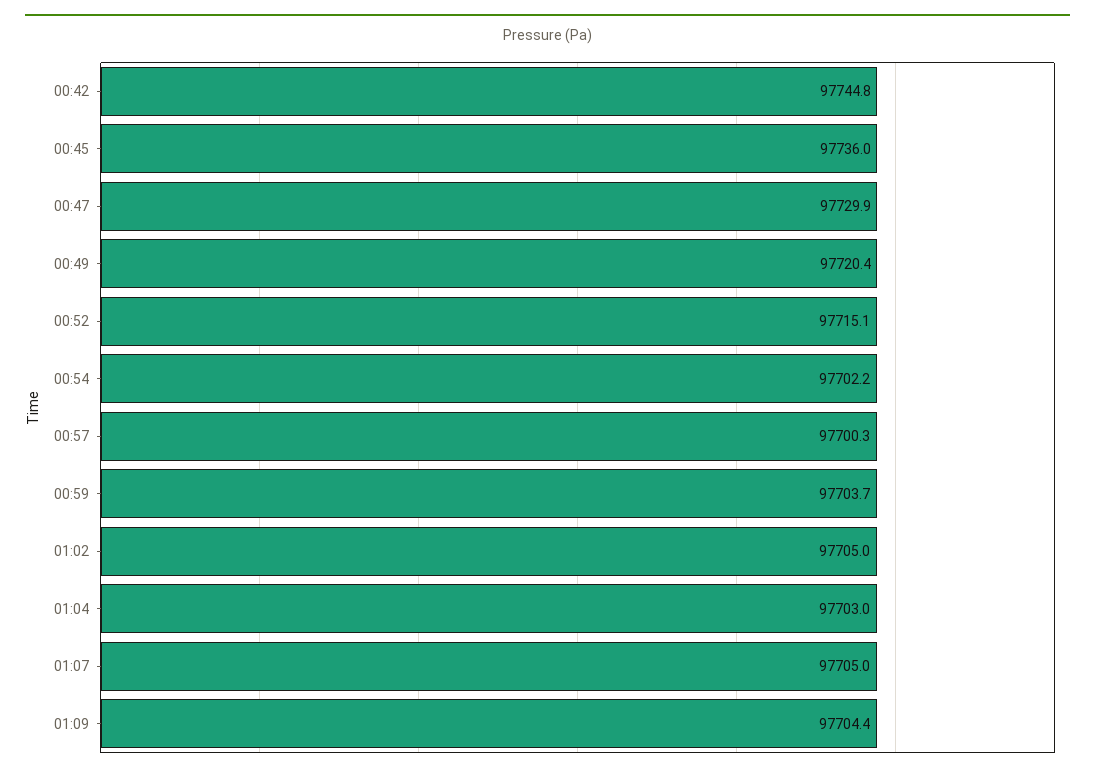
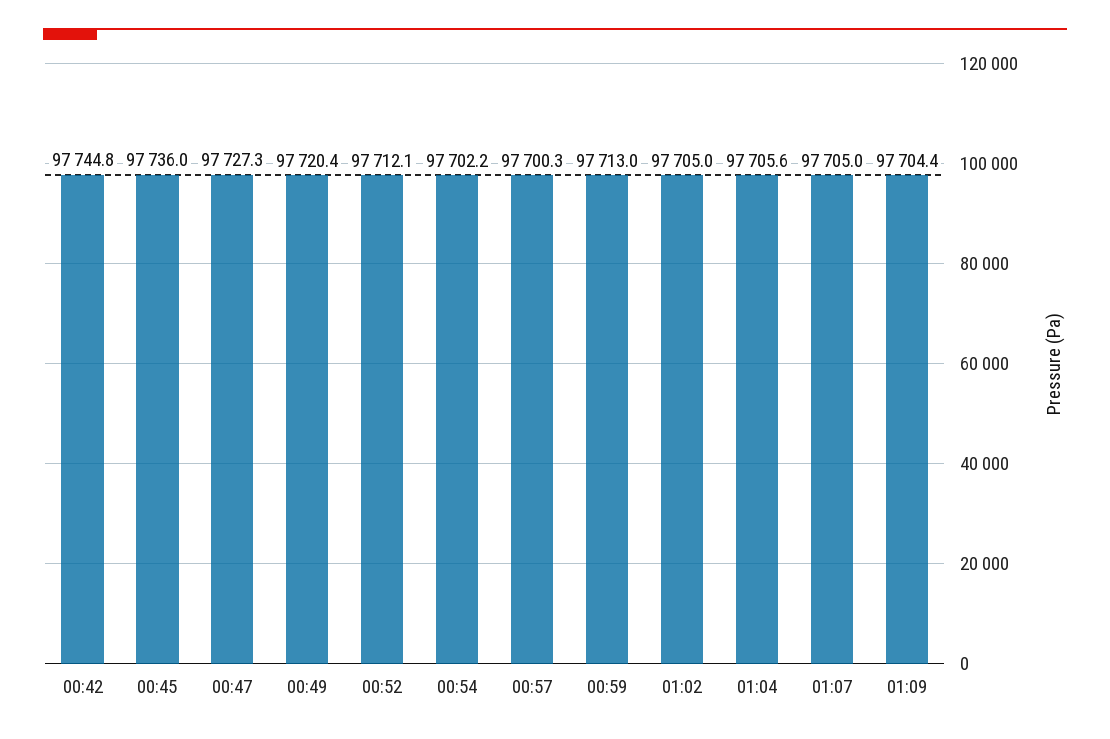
  {
    "00:42": 97744.8,
    "00:45": 97736,
-   "00:47": 97729.9,
+   "00:47": 97727.3,
    "00:49": 97720.4,
-   "00:52": 97715.1,
+   "00:52": 97712.1,
    "00:54": 97702.2,
    "00:57": 97700.3,
-   "00:59": 97703.7,
+   "00:59": 97713,
    "01:02": 97705,
-   "01:04": 97703,
+   "01:04": 97705.6,
    "01:07": 97705,
    "01:09": 97704.4
  }

